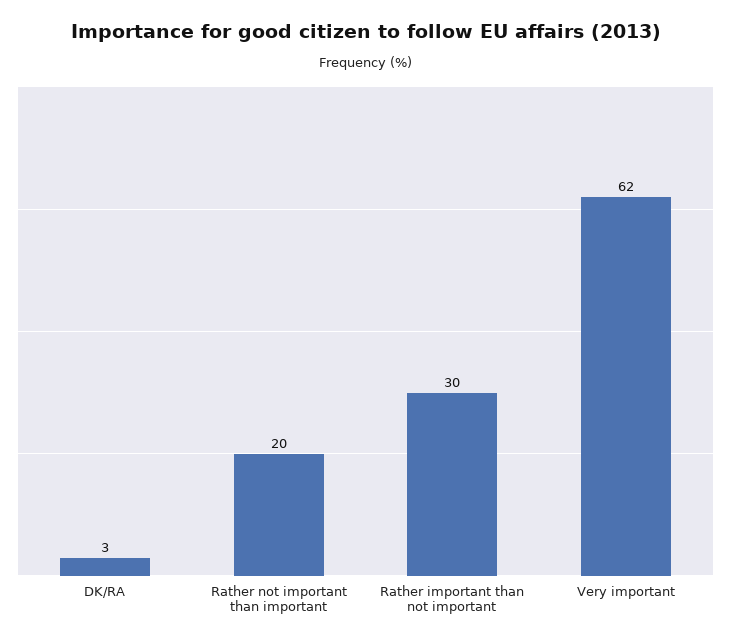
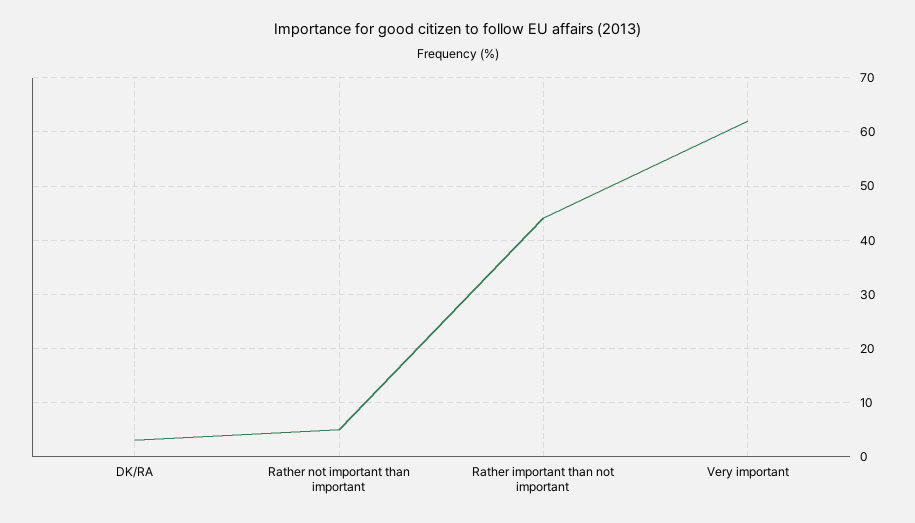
  {
    "DK/RA": 3,
-   "Rather not important than important": 20,
+   "Rather not important than important": 5,
-   "Rather important than not important": 30,
+   "Rather important than not important": 45,
    "Very important": 62
  }

